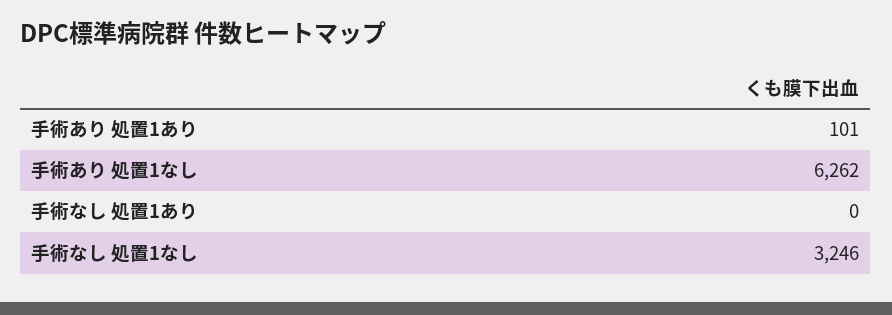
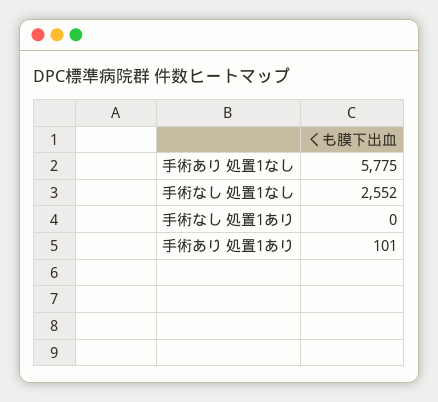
  {
    "手術あり 処置1あり": 101,
-   "手術あり 処置1なし": 6262,
+   "手術あり 処置1なし": 5775,
    "手術なし 処置1あり": 0,
-   "手術なし 処置1なし": 3246
+   "手術なし 処置1なし": 2552
  }

